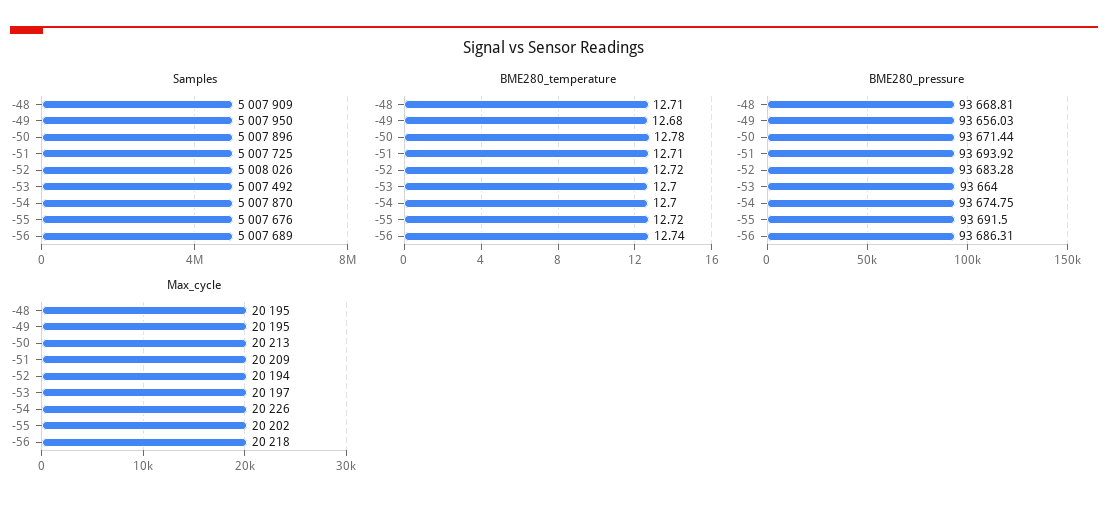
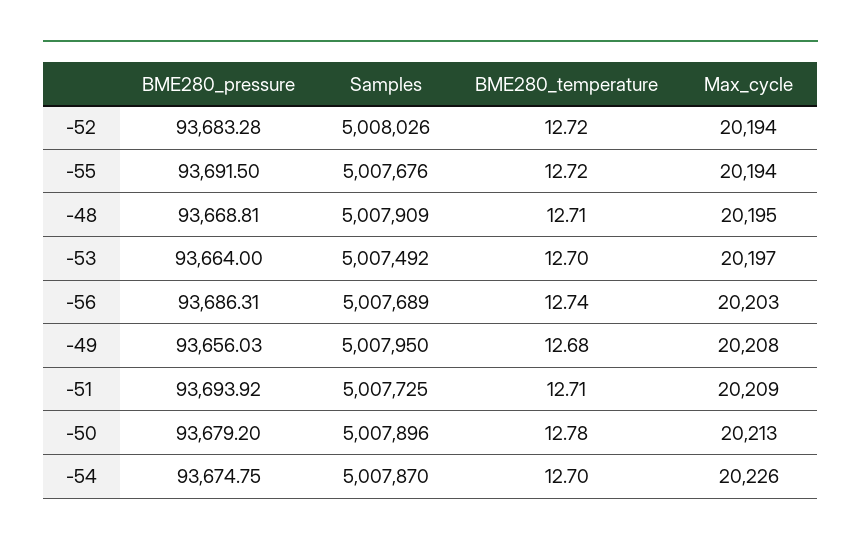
  {
    "Samples": {
      "-48": 5007909,
      "-49": 5007950,
      "-50": 5007896,
      "-51": 5007725,
      "-52": 5008026,
      "-53": 5007492,
      "-54": 5007870,
      "-55": 5007676,
      "-56": 5007689
    },
    "BME280_temperature": {
      "-48": 12.71,
      "-49": 12.68,
      "-50": 12.78,
      "-51": 12.71,
      "-52": 12.72,
      "-53": 12.7,
      "-54": 12.7,
      "-55": 12.72,
      "-56": 12.74
    },
    "BME280_pressure": {
      "-48": 93668.81,
      "-49": 93656.03,
-     "-50": 93671.44,
+     "-50": 93679.2,
      "-51": 93693.92,
      "-52": 93683.28,
      "-53": 93664,
      "-54": 93674.75,
      "-55": 93691.5,
      "-56": 93686.31
    },
    "Max_cycle": {
      "-48": 20195,
-     "-49": 20195,
+     "-49": 20208,
      "-50": 20213,
      "-51": 20209,
      "-52": 20194,
      "-53": 20197,
      "-54": 20226,
-     "-55": 20202,
+     "-55": 20194,
-     "-56": 20218
+     "-56": 20203
    }
  }

